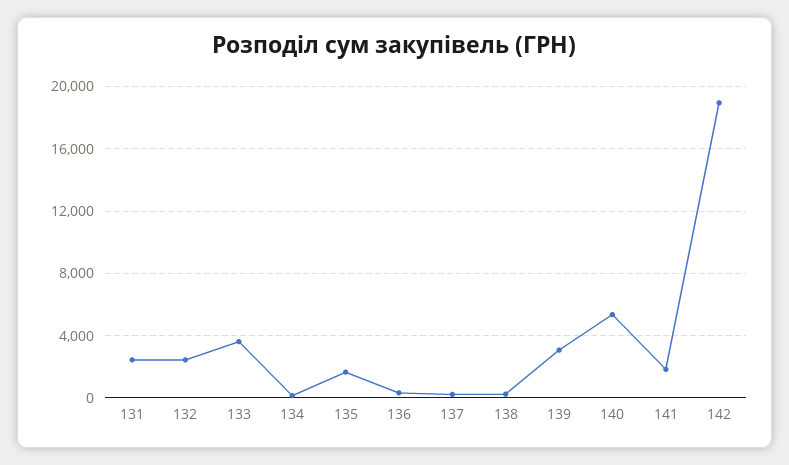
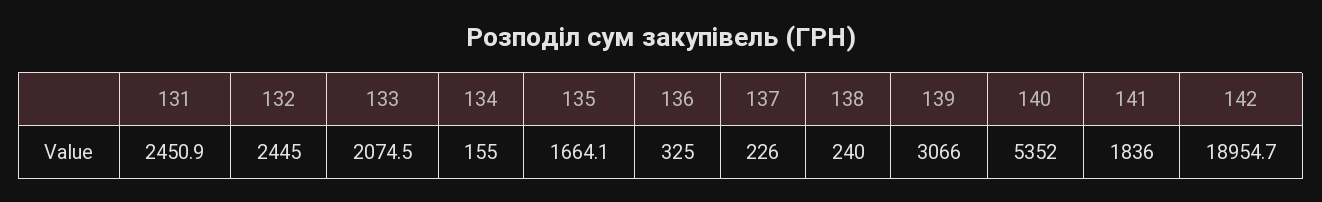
  {
    "131": 2450.9,
    "132": 2445,
-   "133": 3500,
+   "133": 2074.5,
    "134": 155,
    "135": 1664.1,
    "136": 325,
    "137": 226,
    "138": 240,
    "139": 3066,
    "140": 5352,
    "141": 1836,
    "142": 18954.7
  }

